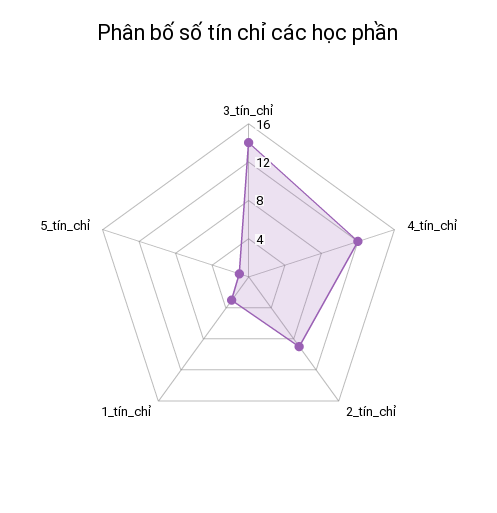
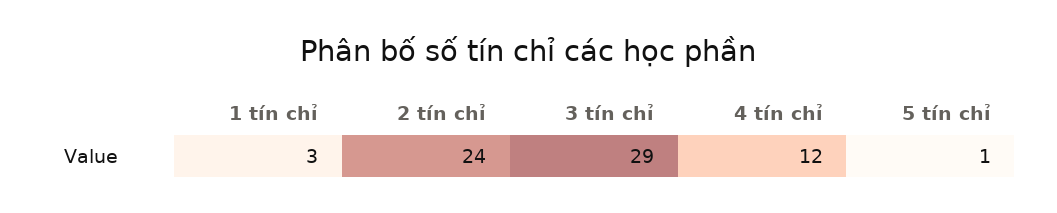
  {
-   "3_tín_chỉ": 14,
+   "3_tín_chỉ": 29,
    "4_tín_chỉ": 12,
-   "2_tín_chỉ": 9,
+   "2_tín_chỉ": 24,
    "1_tín_chỉ": 3,
    "5_tín_chỉ": 1
  }

